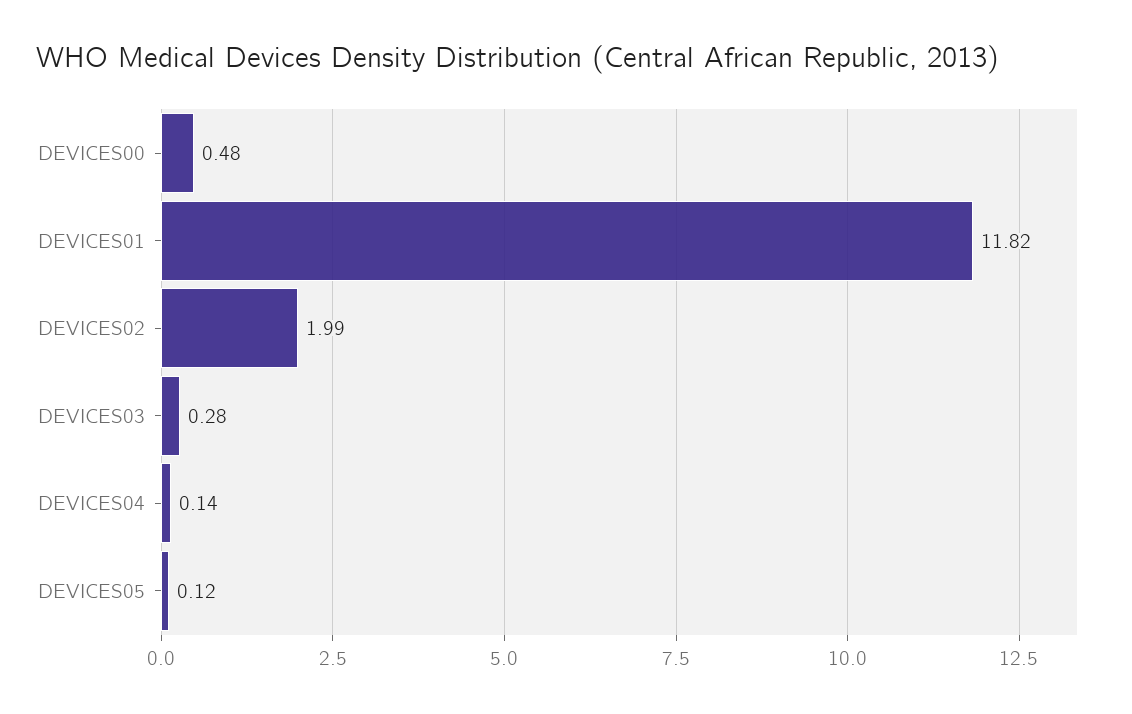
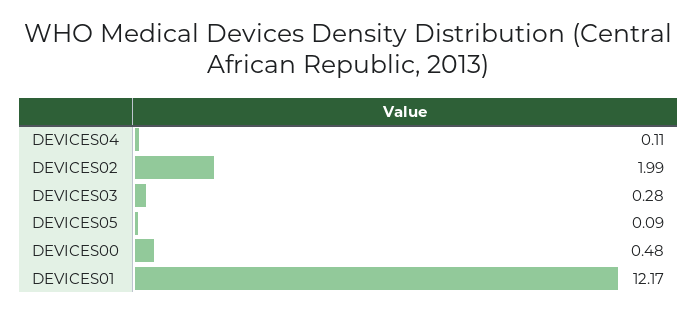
  {
    "DEVICES00": 0.48,
-   "DEVICES01": 11.82,
+   "DEVICES01": 12.17,
    "DEVICES02": 1.99,
    "DEVICES03": 0.28,
-   "DEVICES04": 0.14,
+   "DEVICES04": 0.11,
-   "DEVICES05": 0.12
+   "DEVICES05": 0.09
  }

